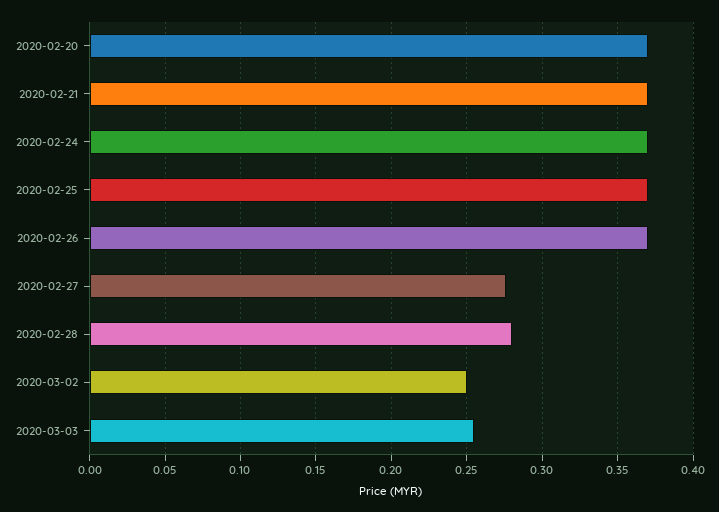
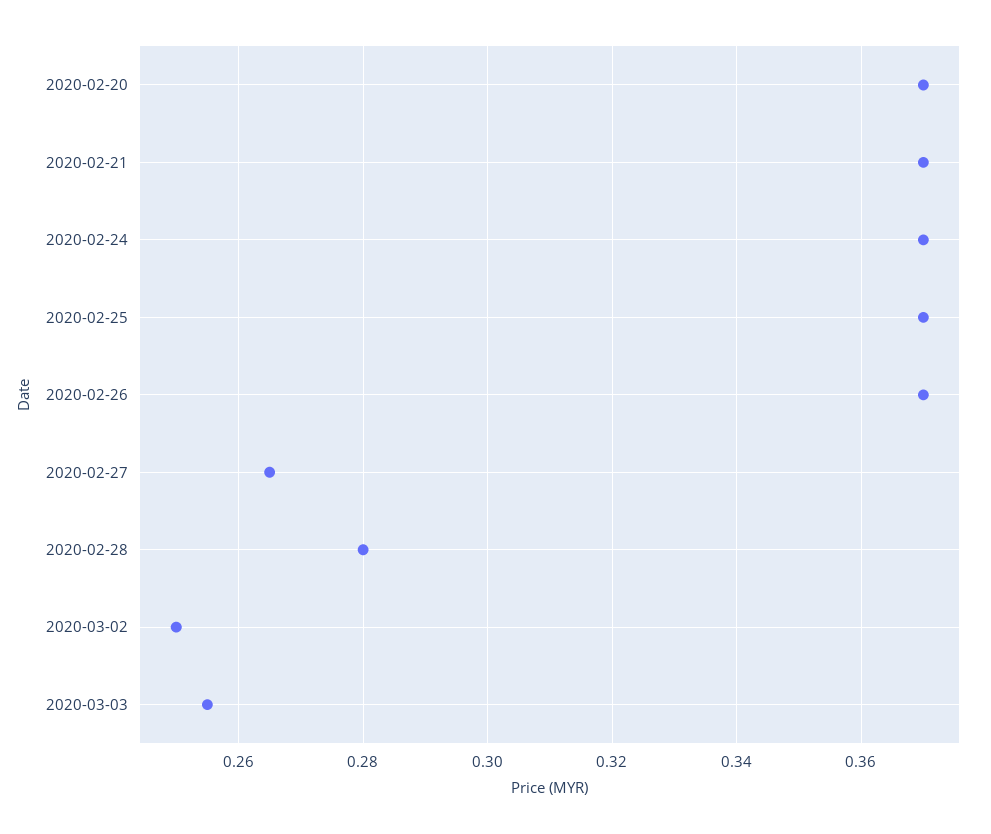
  {
    "2020-02-20": 0.37,
    "2020-02-21": 0.37,
    "2020-02-24": 0.37,
    "2020-02-25": 0.37,
    "2020-02-26": 0.37,
-   "2020-02-27": 0.275,
+   "2020-02-27": 0.265,
    "2020-02-28": 0.28,
    "2020-03-02": 0.25,
    "2020-03-03": 0.255
  }

